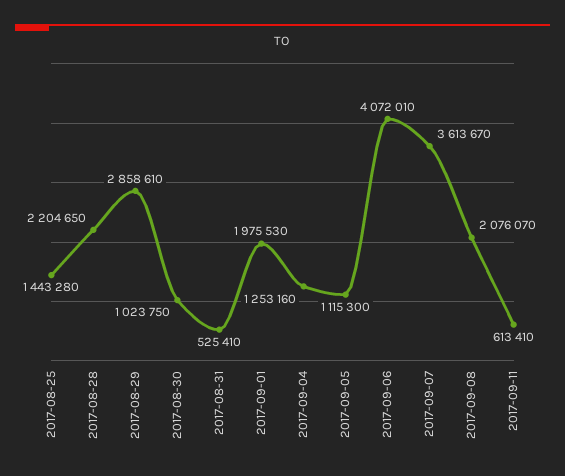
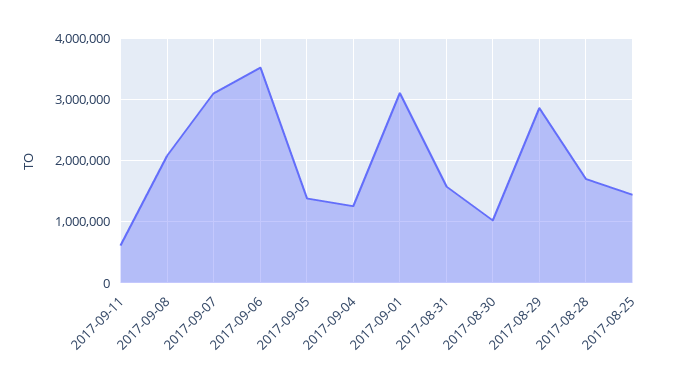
  {
    "2017-08-25": 1443280,
-   "2017-08-28": 2204650,
+   "2017-08-28": 1700000,
    "2017-08-29": 2858610,
    "2017-08-30": 1023750,
-   "2017-08-31": 525410,
+   "2017-08-31": 1600000,
-   "2017-09-01": 1975530,
+   "2017-09-01": 3100000,
    "2017-09-04": 1253160,
-   "2017-09-05": 1115300,
+   "2017-09-05": 1400000,
-   "2017-09-06": 4072010,
+   "2017-09-06": 3500000,
-   "2017-09-07": 3613670,
+   "2017-09-07": 3100000,
    "2017-09-08": 2076070,
    "2017-09-11": 613410
  }

